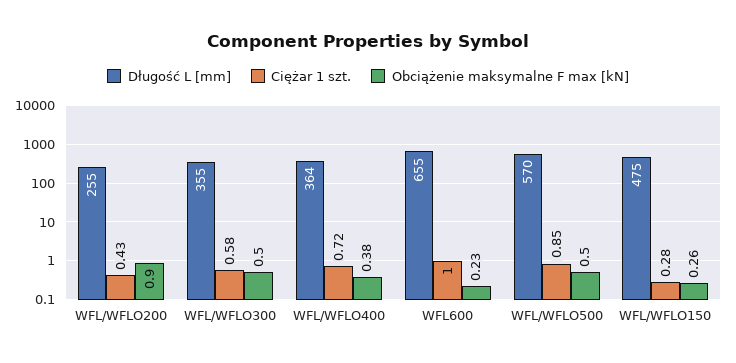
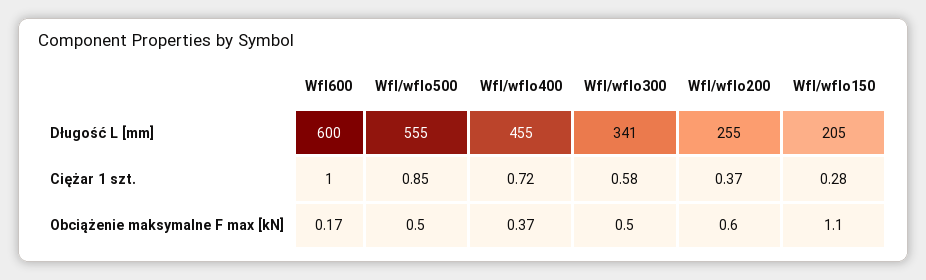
  {
    "Długość L [mm]": {
      "WFL/WFLO200": 255,
-     "WFL/WFLO300": 355,
+     "WFL/WFLO300": 341,
-     "WFL/WFLO400": 364,
+     "WFL/WFLO400": 455,
-     "WFL600": 655,
+     "WFL600": 600,
-     "WFL/WFLO500": 570,
+     "WFL/WFLO500": 555,
-     "WFL/WFLO150": 475
+     "WFL/WFLO150": 205
    },
    "Ciężar 1 szt.": {
-     "WFL/WFLO200": 0.43,
+     "WFL/WFLO200": 0.37,
      "WFL/WFLO300": 0.58,
      "WFL/WFLO400": 0.72,
      "WFL600": 1,
      "WFL/WFLO500": 0.85,
      "WFL/WFLO150": 0.28
    },
    "Obciążenie maksymalne F max [kN]": {
-     "WFL/WFLO200": 0.9,
+     "WFL/WFLO200": 0.6,
      "WFL/WFLO300": 0.5,
-     "WFL/WFLO400": 0.38,
+     "WFL/WFLO400": 0.37,
-     "WFL600": 0.23,
+     "WFL600": 0.17,
      "WFL/WFLO500": 0.5,
-     "WFL/WFLO150": 0.26
+     "WFL/WFLO150": 1.1
    }
  }

